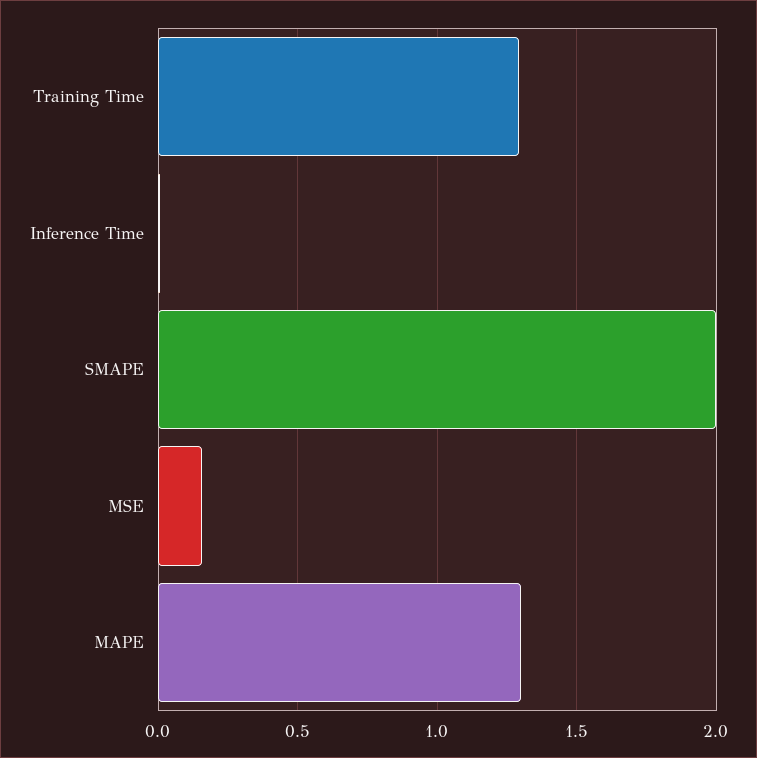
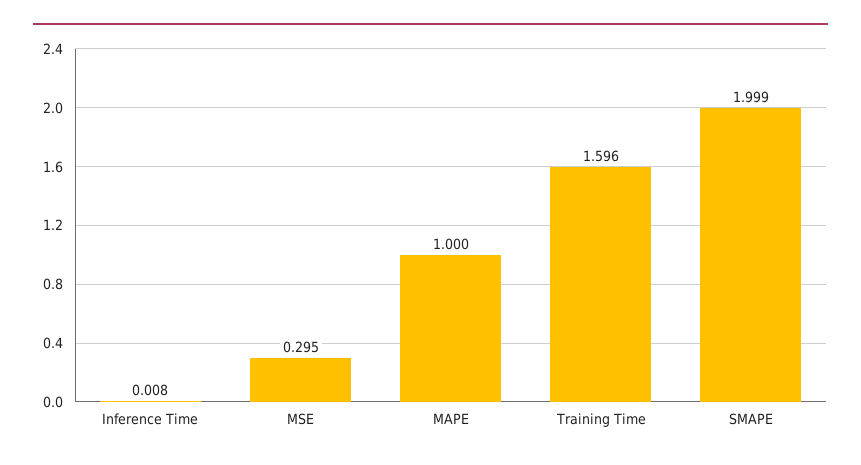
  {
-   "Training Time": 1.3,
+   "Training Time": 1.596,
    "Inference Time": 0.008,
    "SMAPE": 1.999,
-   "MSE": 0.15,
+   "MSE": 0.295,
-   "MAPE": 1.3
+   "MAPE": 1
  }

